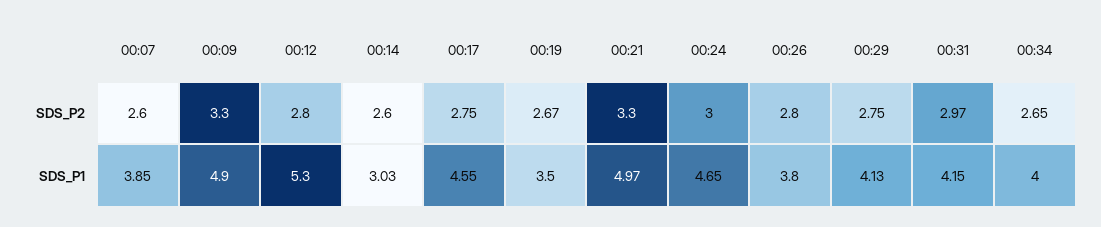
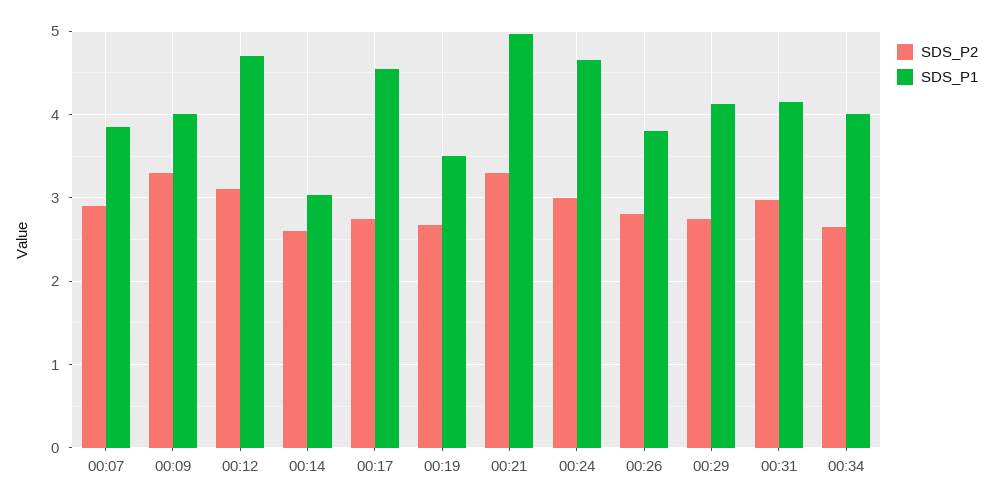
  {
    "SDS_P2": {
-     "00:07": 2.6,
+     "00:07": 2.9,
      "00:09": 3.3,
-     "00:12": 2.8,
+     "00:12": 3.1,
      "00:14": 2.6,
      "00:17": 2.75,
      "00:19": 2.67,
      "00:21": 3.3,
      "00:24": 3,
      "00:26": 2.8,
      "00:29": 2.75,
      "00:31": 2.97,
      "00:34": 2.65
    },
    "SDS_P1": {
      "00:07": 3.85,
-     "00:09": 4.9,
+     "00:09": 4,
-     "00:12": 5.3,
+     "00:12": 4.7,
      "00:14": 3.03,
      "00:17": 4.55,
      "00:19": 3.5,
      "00:21": 4.97,
      "00:24": 4.65,
      "00:26": 3.8,
      "00:29": 4.13,
      "00:31": 4.15,
      "00:34": 4
    }
  }

